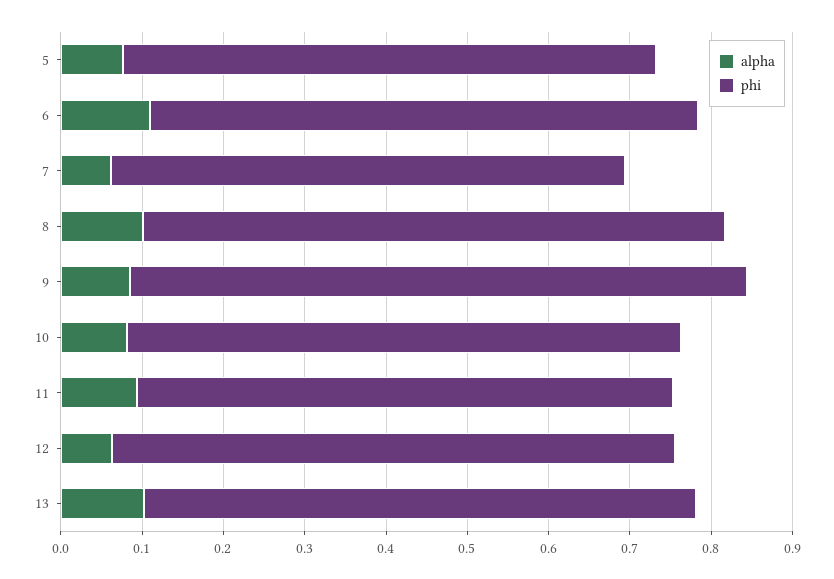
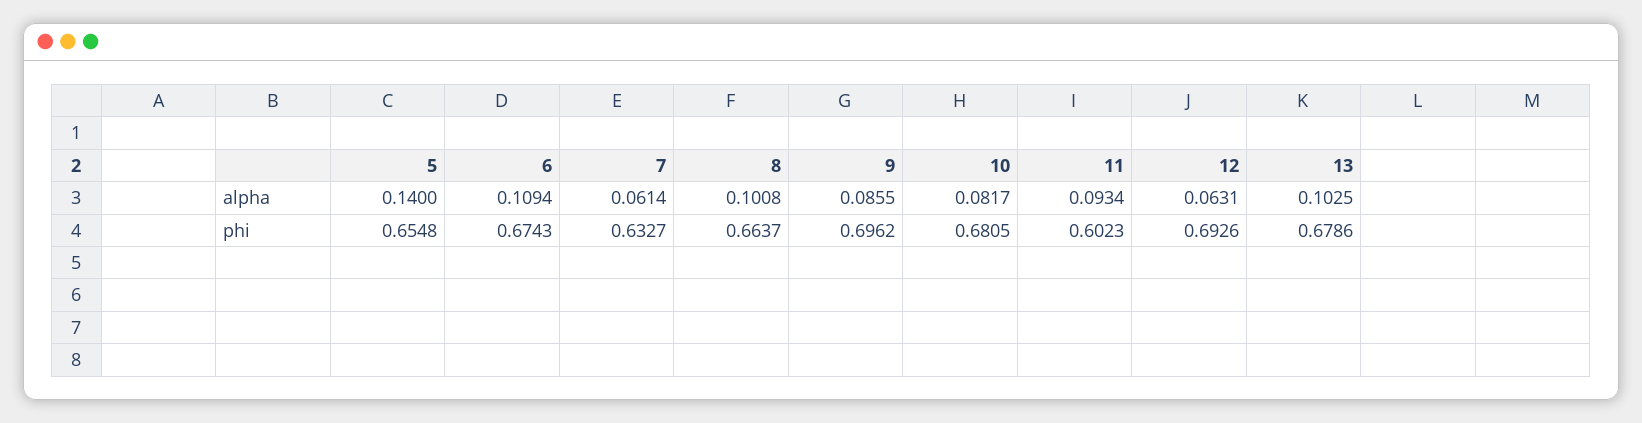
  {
    "alpha": {
-     "5": 0.08,
+     "5": 0.14,
      "6": 0.1094,
      "7": 0.0614,
      "8": 0.1008,
      "9": 0.0855,
      "10": 0.0817,
      "11": 0.0934,
      "12": 0.0631,
      "13": 0.1025
    },
    "phi": {
      "5": 0.6548,
      "6": 0.6743,
      "7": 0.6327,
-     "8": 0.72,
+     "8": 0.6637,
-     "9": 0.76,
+     "9": 0.6962,
      "10": 0.6805,
-     "11": 0.66,
+     "11": 0.6023,
      "12": 0.6926,
      "13": 0.6786
    }
  }

